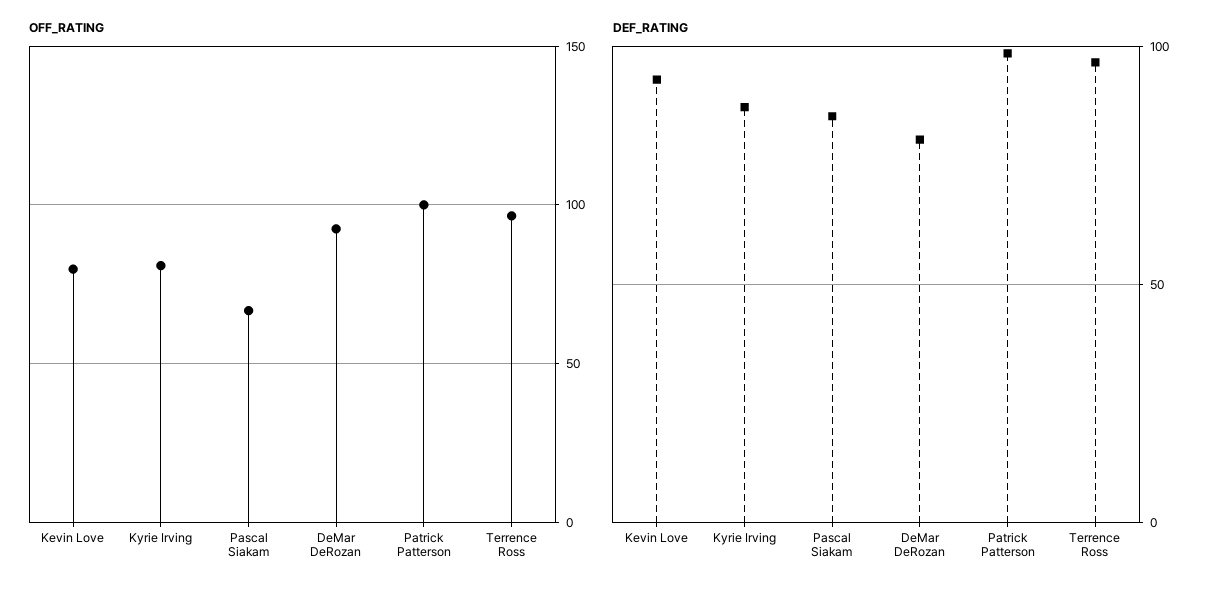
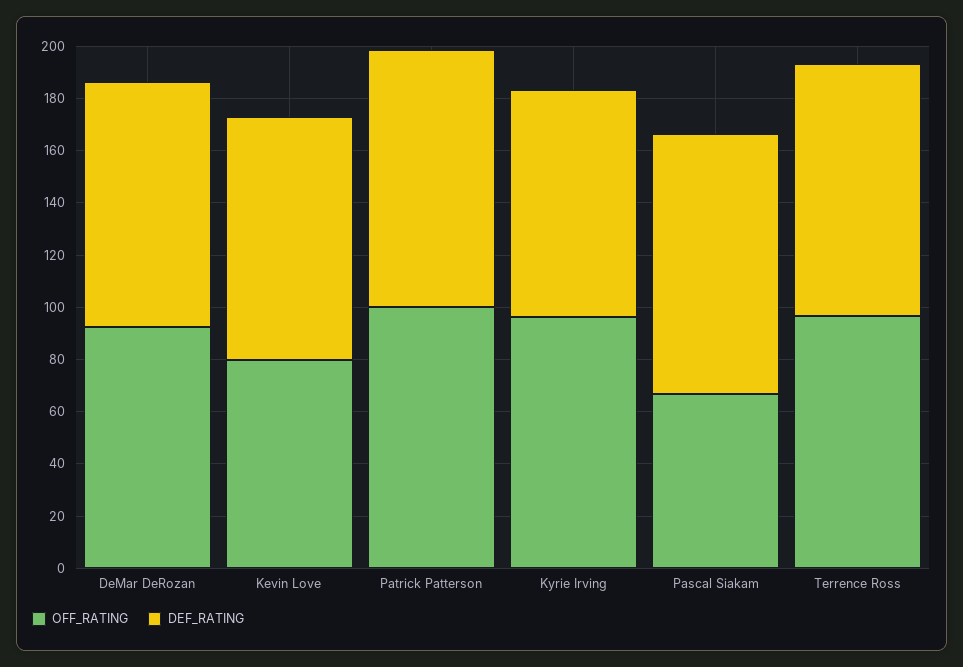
  {
    "OFF_RATING": {
      "Kevin Love": 80,
-     "Kyrie Irving": 80,
+     "Kyrie Irving": 95,
      "Pascal Siakam": 65,
      "DeMar DeRozan": 95,
      "Patrick Patterson": 100,
      "Terrence Ross": 95
    },
    "DEF_RATING": {
      "Kevin Love": 95,
      "Kyrie Irving": 85,
-     "Pascal Siakam": 85,
+     "Pascal Siakam": 100,
-     "DeMar DeRozan": 80,
+     "DeMar DeRozan": 95,
      "Patrick Patterson": 100,
      "Terrence Ross": 95
    }
  }

